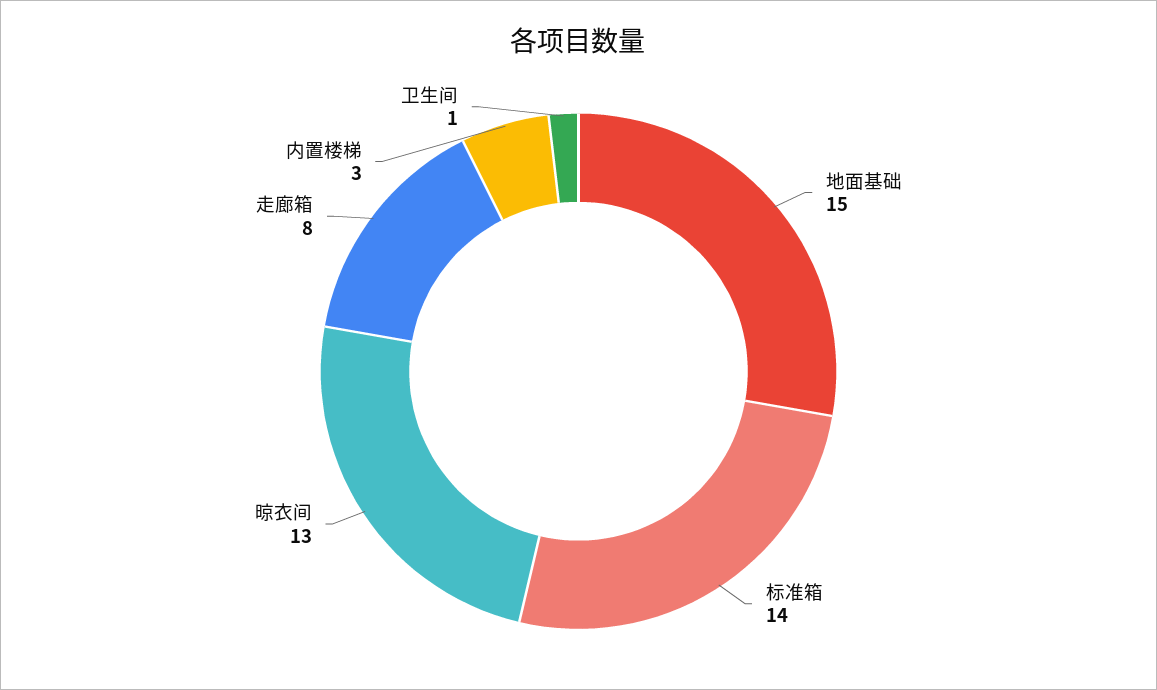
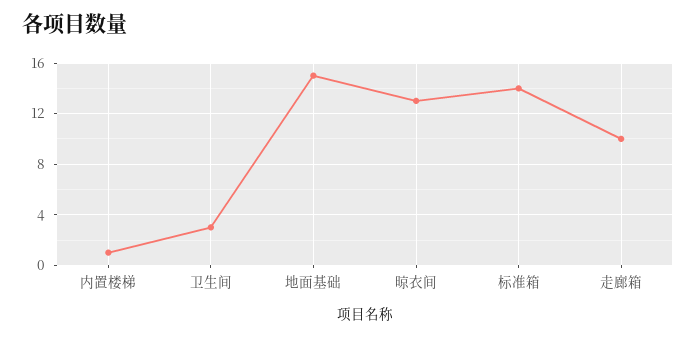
  {
    "地面基础": 15,
    "标准箱": 14,
    "晾衣间": 13,
-   "走廊箱": 8,
+   "走廊箱": 10,
-   "内置楼梯": 3,
+   "内置楼梯": 1,
-   "卫生间": 1
+   "卫生间": 3
  }

